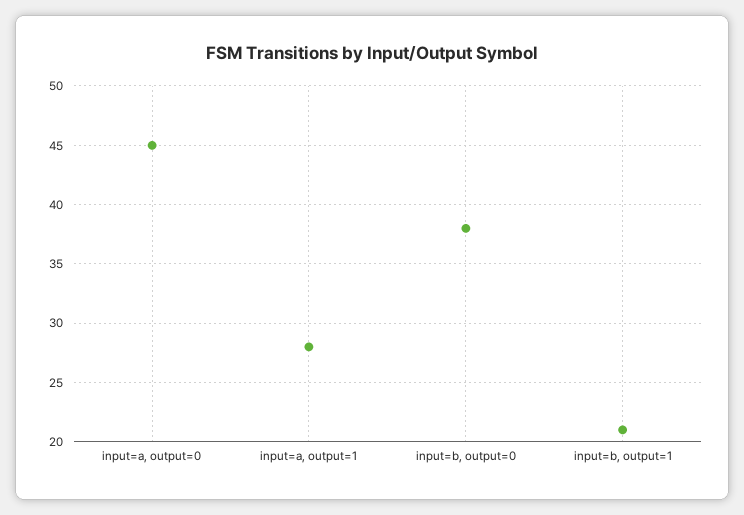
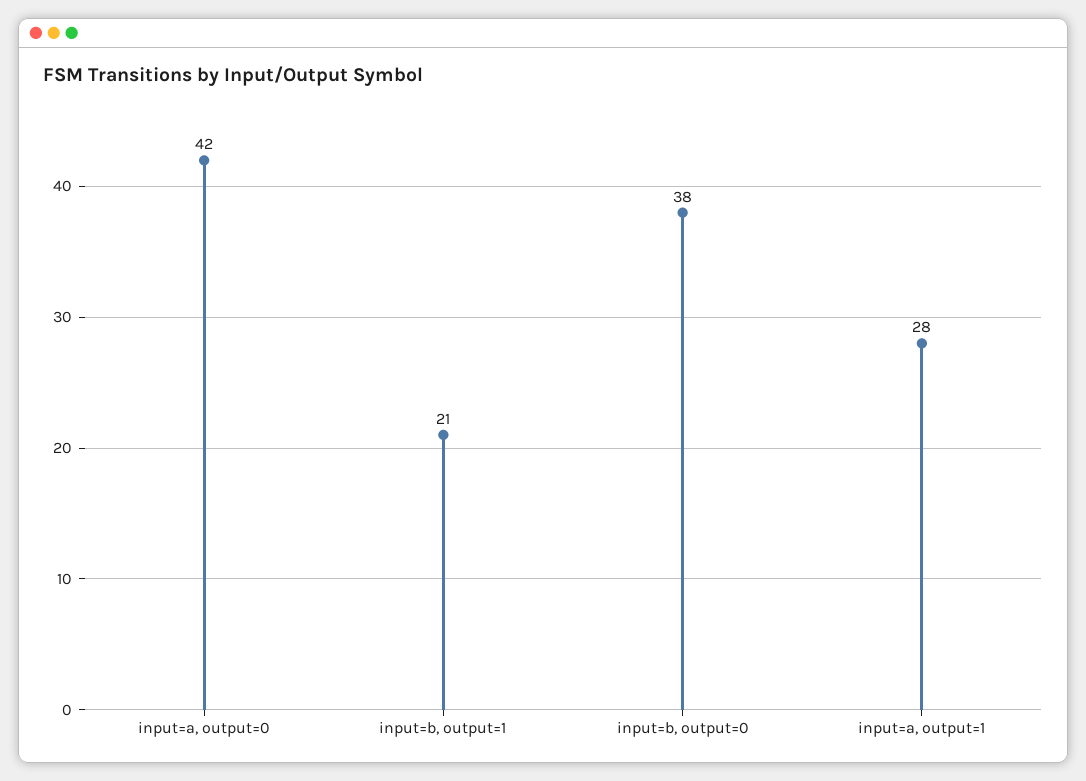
  {
-   "input=a, output=0": 45,
+   "input=a, output=0": 42,
    "input=a, output=1": 28,
    "input=b, output=0": 38,
    "input=b, output=1": 21
  }

